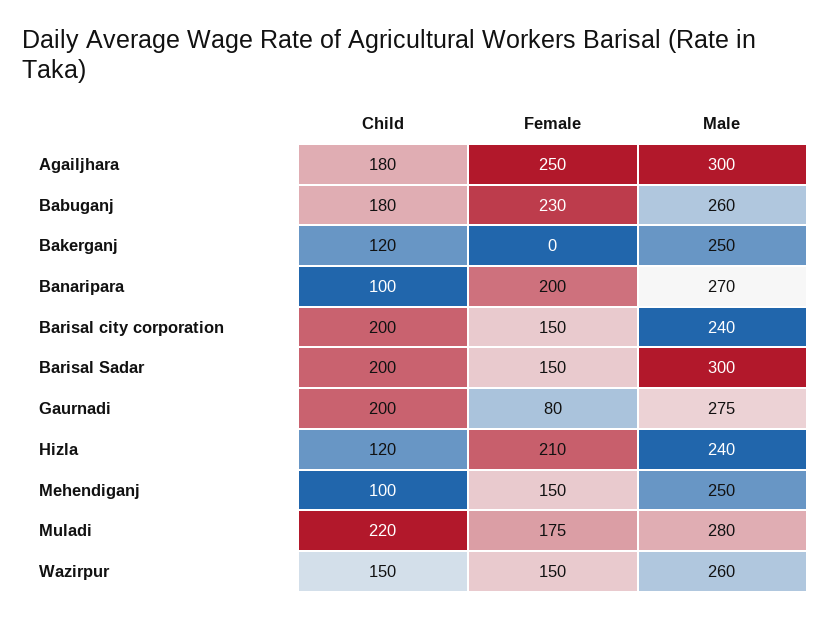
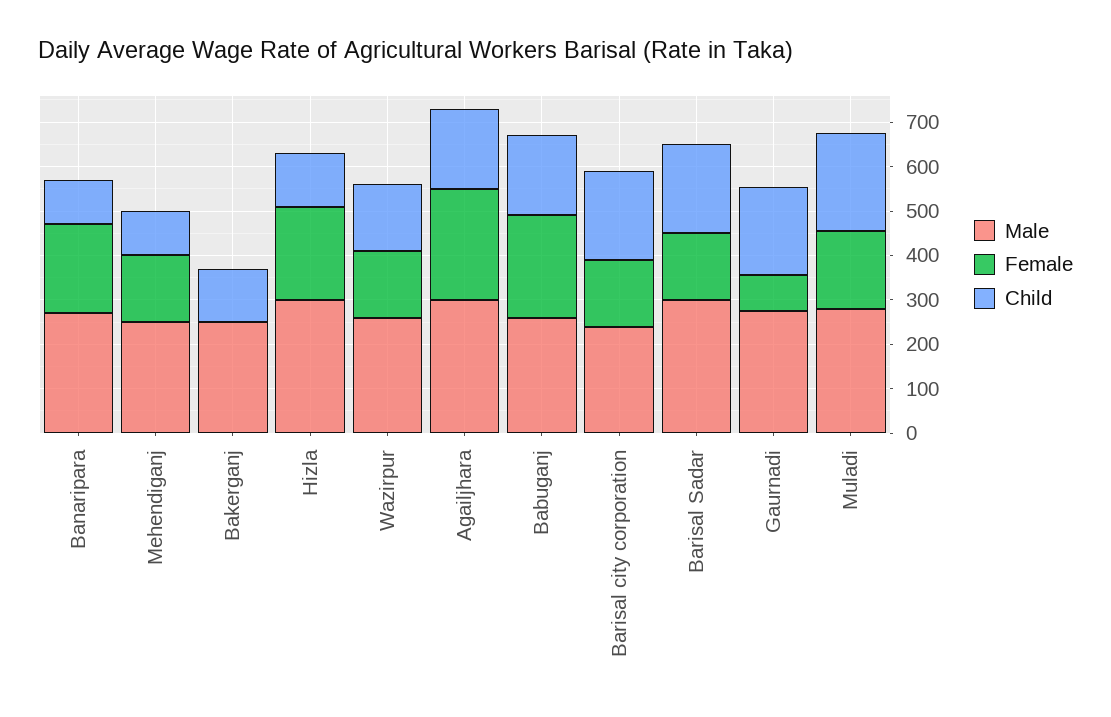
  {
    "Child": {
      "Agailjhara": 180,
      "Babuganj": 180,
      "Bakerganj": 120,
      "Banaripara": 100,
      "Barisal city corporation": 200,
      "Barisal Sadar": 200,
      "Gaurnadi": 200,
      "Hizla": 120,
      "Mehendiganj": 100,
      "Muladi": 220,
      "Wazirpur": 150
    },
    "Female": {
      "Agailjhara": 250,
      "Babuganj": 230,
      "Bakerganj": 0,
      "Banaripara": 200,
      "Barisal city corporation": 150,
      "Barisal Sadar": 150,
      "Gaurnadi": 80,
      "Hizla": 210,
      "Mehendiganj": 150,
      "Muladi": 175,
      "Wazirpur": 150
    },
    "Male": {
      "Agailjhara": 300,
      "Babuganj": 260,
      "Bakerganj": 250,
      "Banaripara": 270,
      "Barisal city corporation": 240,
      "Barisal Sadar": 300,
      "Gaurnadi": 275,
-     "Hizla": 240,
+     "Hizla": 300,
      "Mehendiganj": 250,
      "Muladi": 280,
      "Wazirpur": 260
    }
  }

